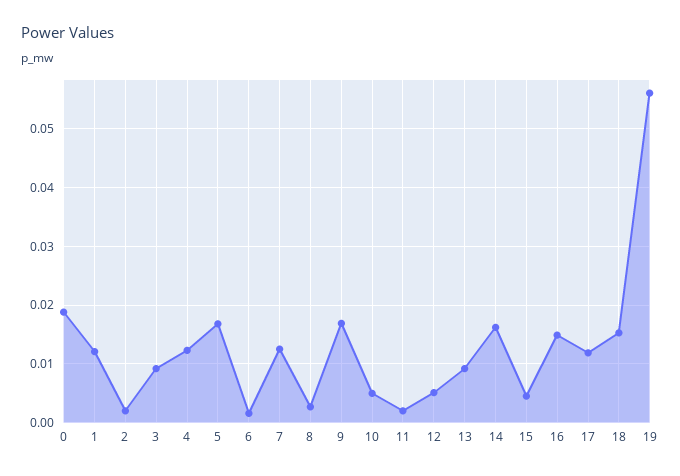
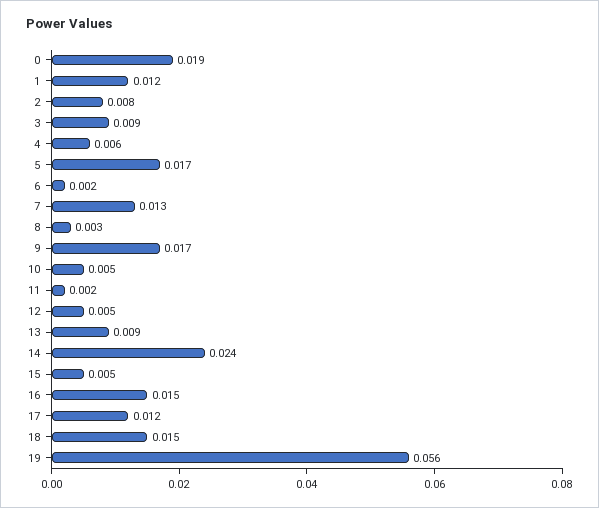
  {
    "0": 0.019,
    "1": 0.012,
-   "2": 0.002,
+   "2": 0.008,
    "3": 0.009,
-   "4": 0.012,
+   "4": 0.006,
    "5": 0.017,
    "6": 0.002,
    "7": 0.013,
    "8": 0.003,
    "9": 0.017,
    "10": 0.005,
    "11": 0.002,
    "12": 0.005,
    "13": 0.009,
-   "14": 0.016,
+   "14": 0.024,
    "15": 0.005,
    "16": 0.015,
    "17": 0.012,
    "18": 0.015,
    "19": 0.056
  }

